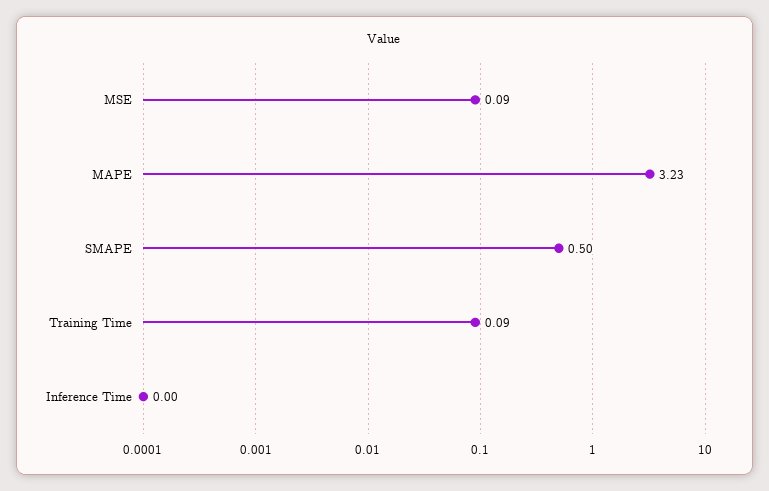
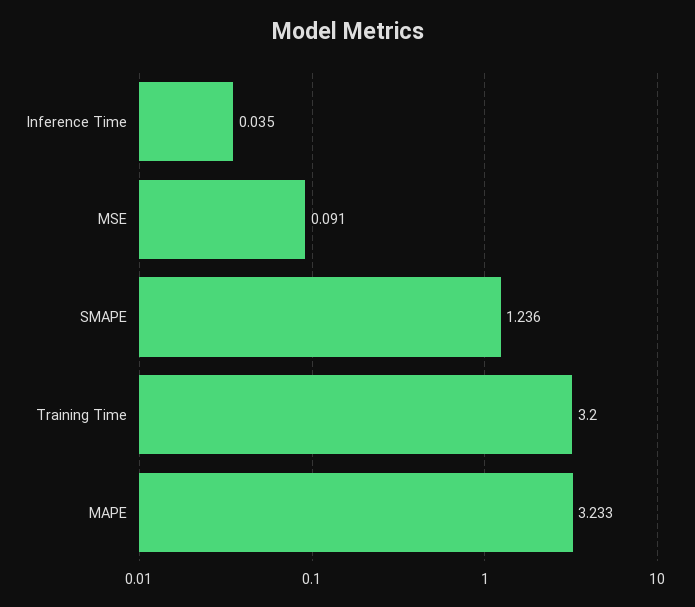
  {
    "MSE": 0.091,
    "MAPE": 3.233,
-   "SMAPE": 0.5,
+   "SMAPE": 1.236,
-   "Training Time": 0.09,
+   "Training Time": 3.2,
-   "Inference Time": 0
+   "Inference Time": 0.035
  }

